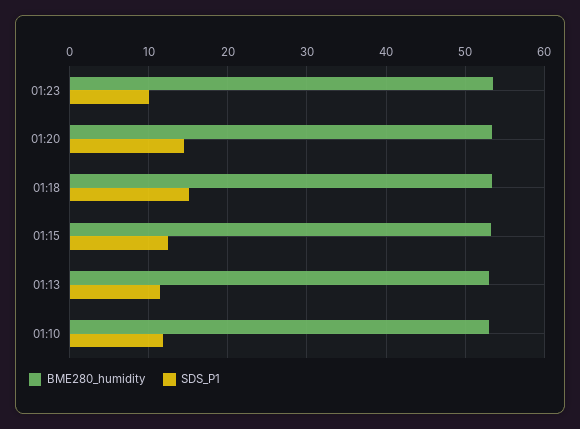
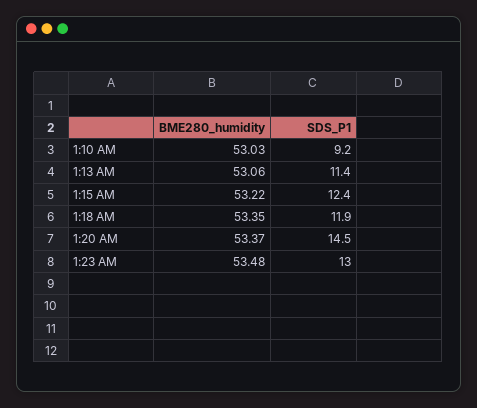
  {
    "BME280_humidity": {
      "01:23": 53.48,
      "01:20": 53.37,
      "01:18": 53.35,
      "01:15": 53.22,
      "01:13": 53.06,
      "01:10": 53.03
    },
    "SDS_P1": {
-     "01:23": 10,
+     "01:23": 13,
      "01:20": 14.5,
-     "01:18": 15,
+     "01:18": 11.9,
      "01:15": 12.4,
      "01:13": 11.4,
-     "01:10": 12
+     "01:10": 9.2
    }
  }

